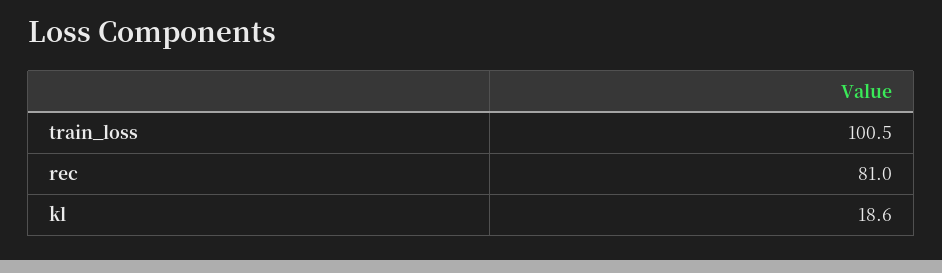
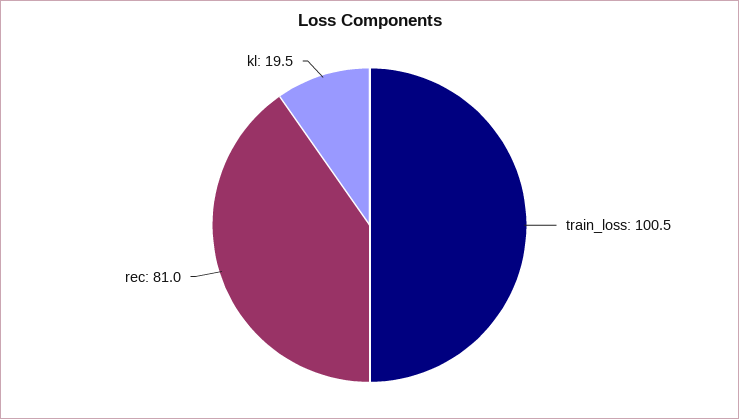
  {
    "train_loss": 100.5,
    "rec": 81,
-   "kl": 18.6
+   "kl": 19.5
  }

